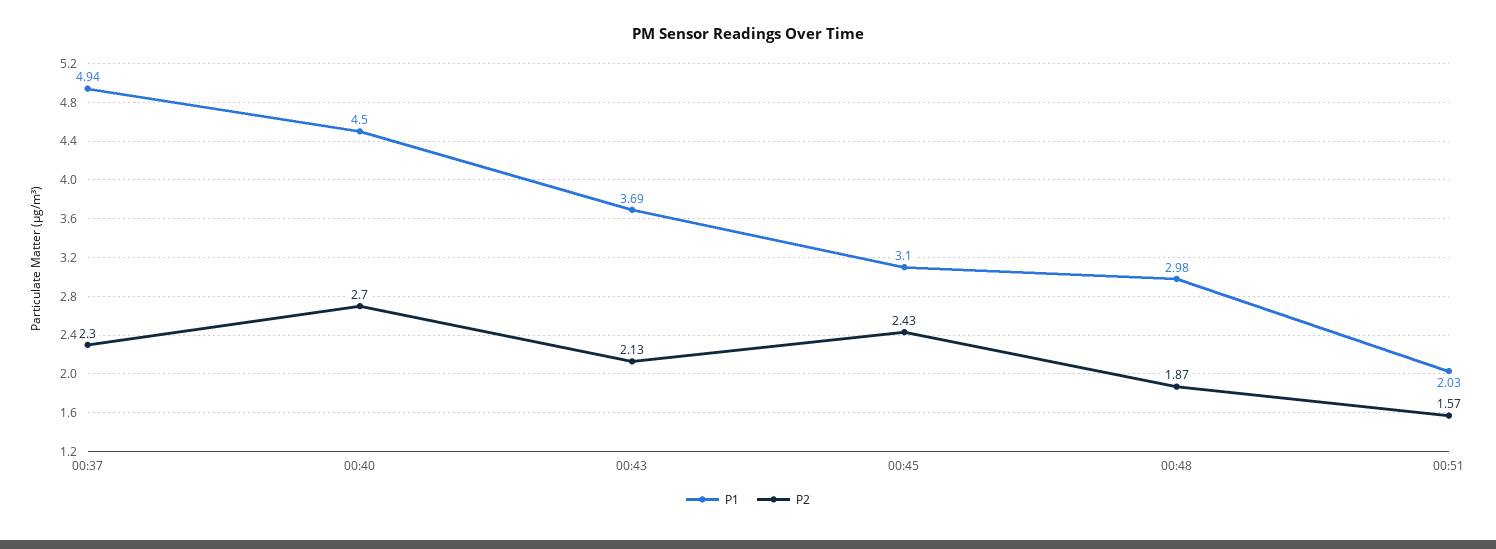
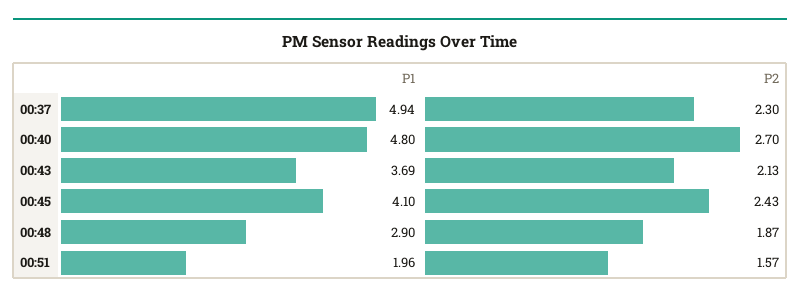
  {
    "P1": {
      "00:37": 4.94,
-     "00:40": 4.5,
+     "00:40": 4.8,
      "00:43": 3.69,
-     "00:45": 3.1,
+     "00:45": 4.1,
-     "00:48": 2.98,
+     "00:48": 2.9,
-     "00:51": 2.03
+     "00:51": 1.96
    },
    "P2": {
      "00:37": 2.3,
      "00:40": 2.7,
      "00:43": 2.13,
      "00:45": 2.43,
      "00:48": 1.87,
      "00:51": 1.57
    }
  }

